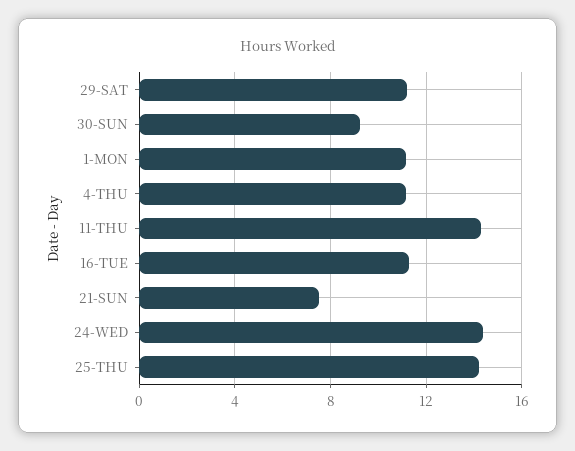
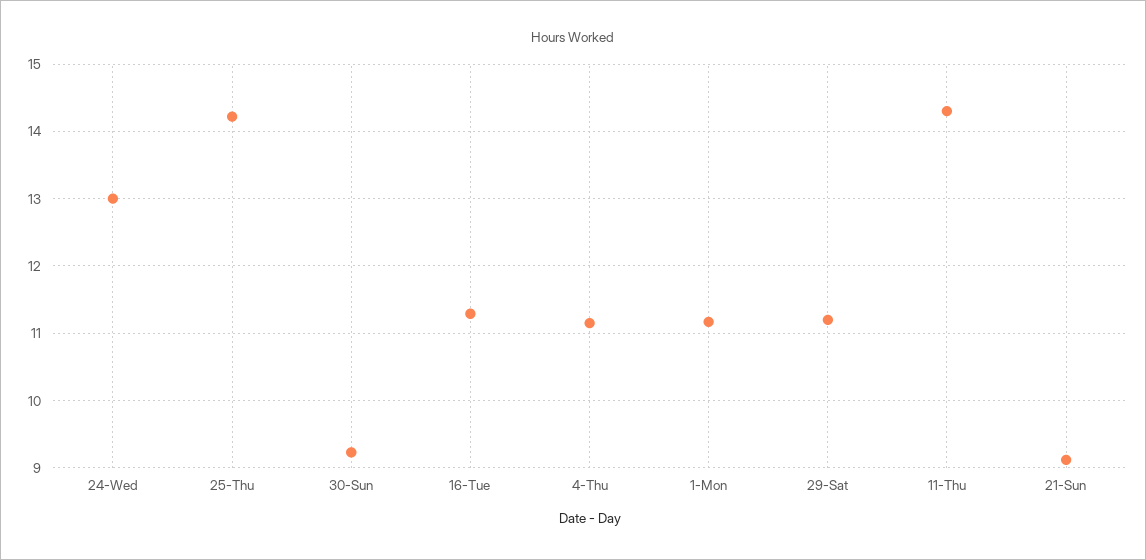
  {
    "29-SAT": 11.2,
    "30-SUN": 9.2,
    "1-MON": 11.2,
    "4-THU": 11.2,
    "11-THU": 14.3,
    "16-TUE": 11.3,
-   "21-SUN": 7.5,
+   "21-SUN": 9.1,
-   "24-WED": 14.5,
+   "24-WED": 13,
    "25-THU": 14.2
  }

